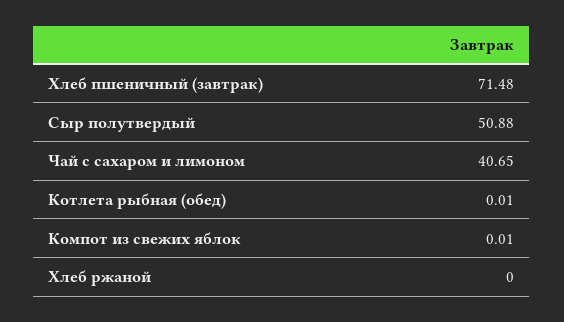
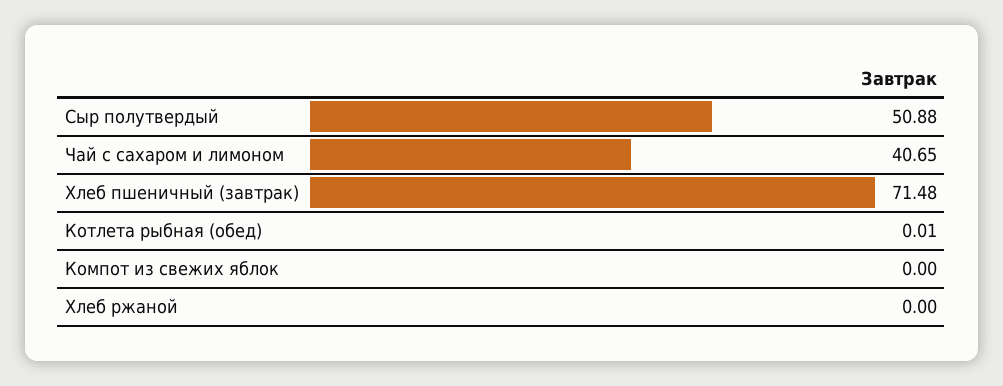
  {
    "Хлеб пшеничный (завтрак)": 71.48,
    "Сыр полутвердый": 50.88,
    "Чай с сахаром и лимоном": 40.65,
    "Котлета рыбная (обед)": 0.01,
-   "Компот из свежих яблок": 0.01,
+   "Компот из свежих яблок": 0,
    "Хлеб ржаной": 0
  }

